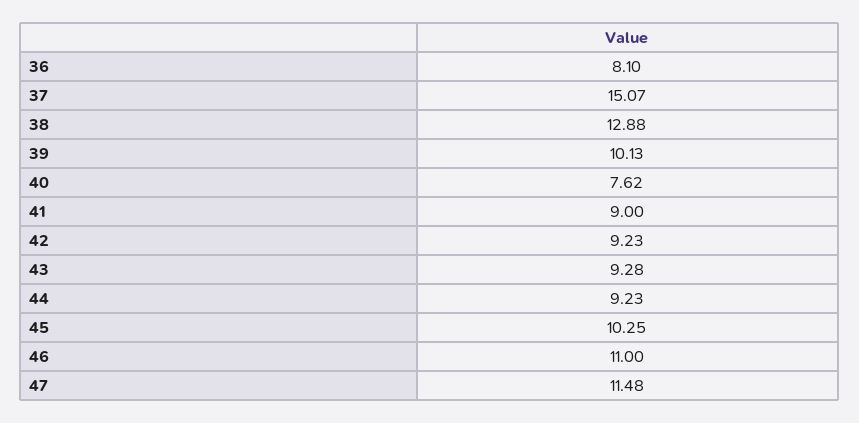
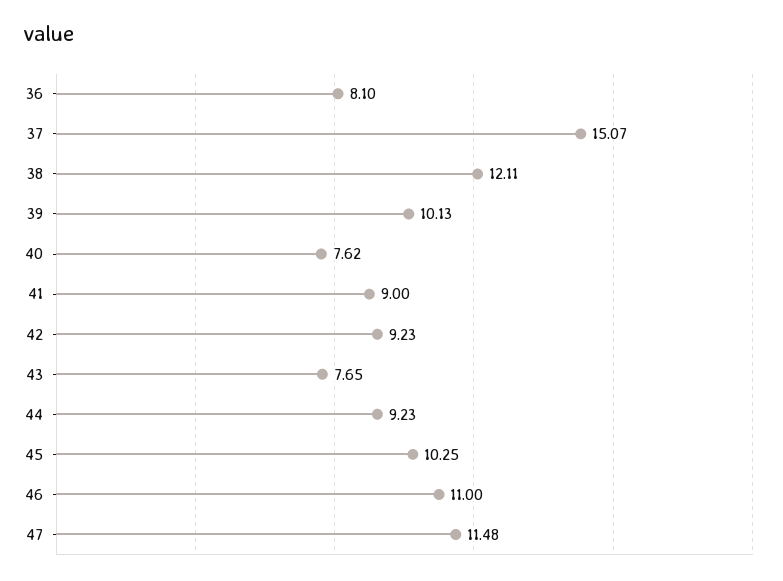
  {
    "36": 8.1,
    "37": 15.07,
-   "38": 12.88,
+   "38": 12.11,
    "39": 10.13,
    "40": 7.62,
    "41": 9,
    "42": 9.23,
-   "43": 9.28,
+   "43": 7.65,
    "44": 9.23,
    "45": 10.25,
    "46": 11,
    "47": 11.48
  }

